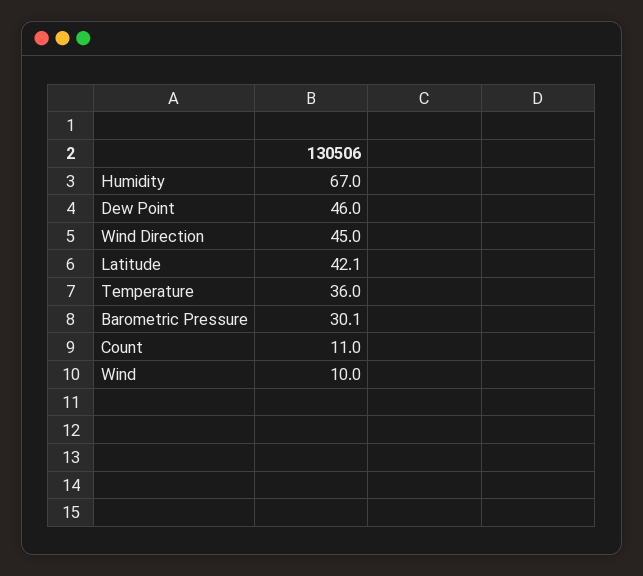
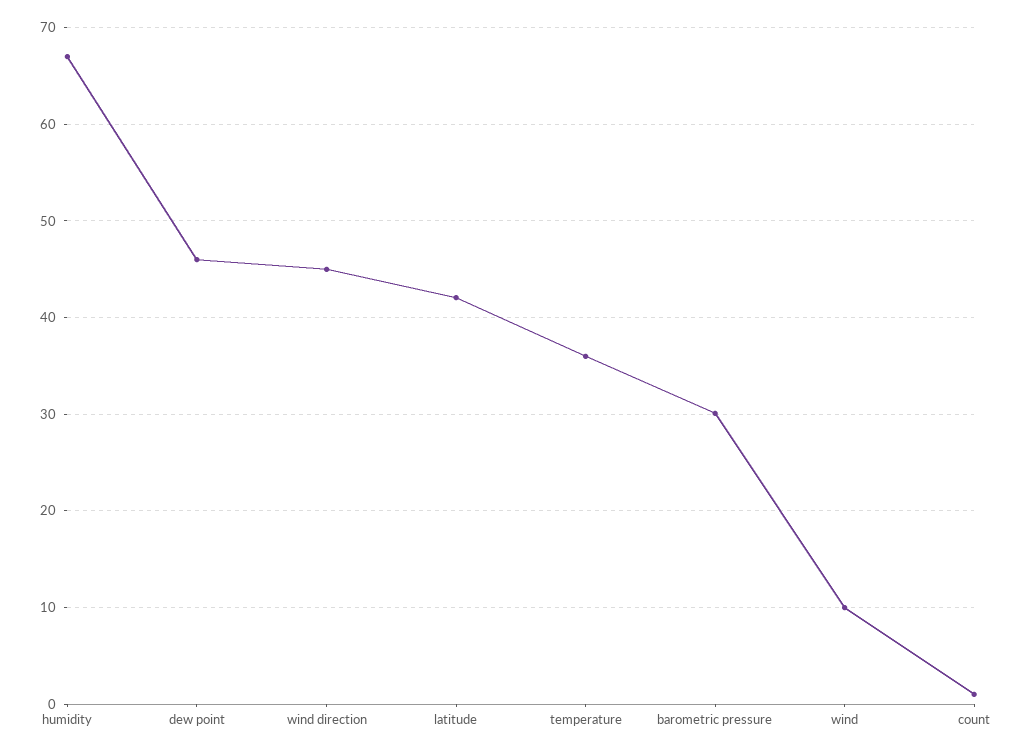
  {
    "Humidity": 67,
    "Dew Point": 46,
    "Wind Direction": 45,
    "Latitude": 42.1,
    "Temperature": 36,
    "Barometric Pressure": 30.1,
-   "Count": 11,
+   "Count": 1,
    "Wind": 10
  }

